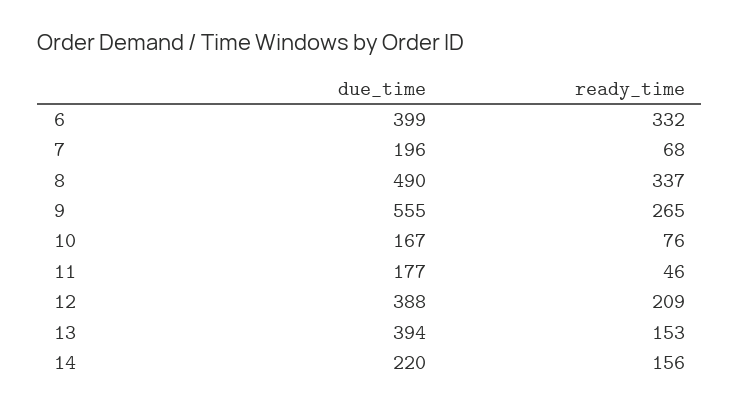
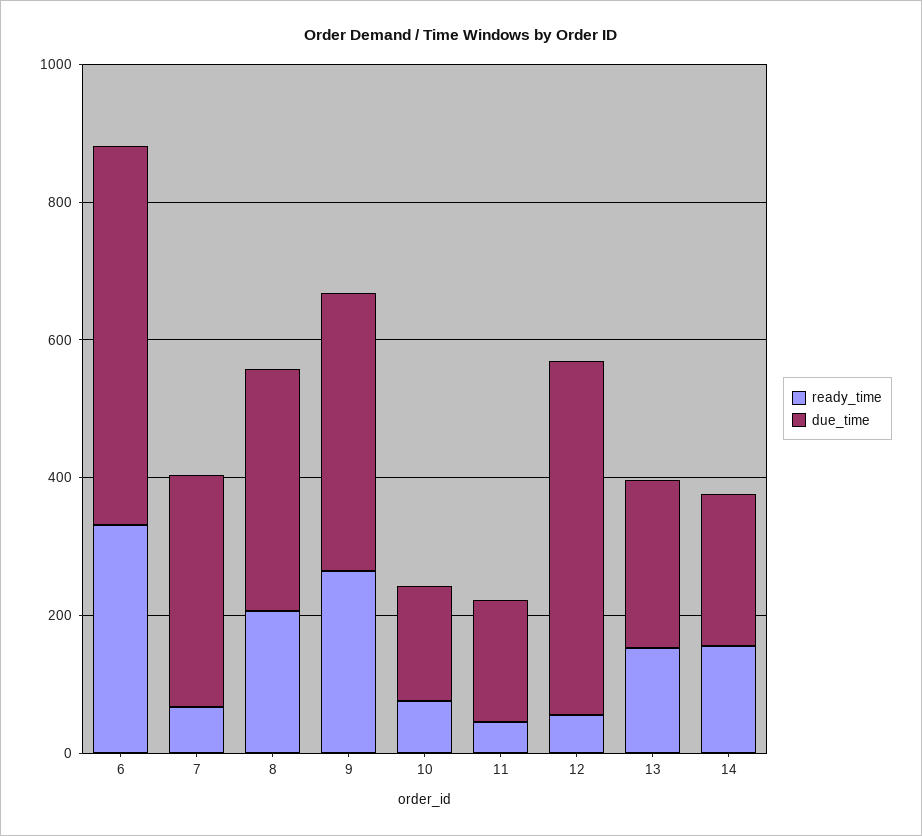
  {
    "due_time": {
-     "6": 399,
+     "6": 550,
-     "7": 196,
+     "7": 350,
-     "8": 490,
+     "8": 350,
-     "9": 555,
+     "9": 400,
      "10": 167,
      "11": 177,
-     "12": 388,
+     "12": 500,
-     "13": 394,
+     "13": 250,
      "14": 220
    },
    "ready_time": {
      "6": 332,
      "7": 68,
-     "8": 337,
+     "8": 200,
      "9": 265,
      "10": 76,
      "11": 46,
-     "12": 209,
+     "12": 50,
      "13": 153,
      "14": 156
    }
  }

